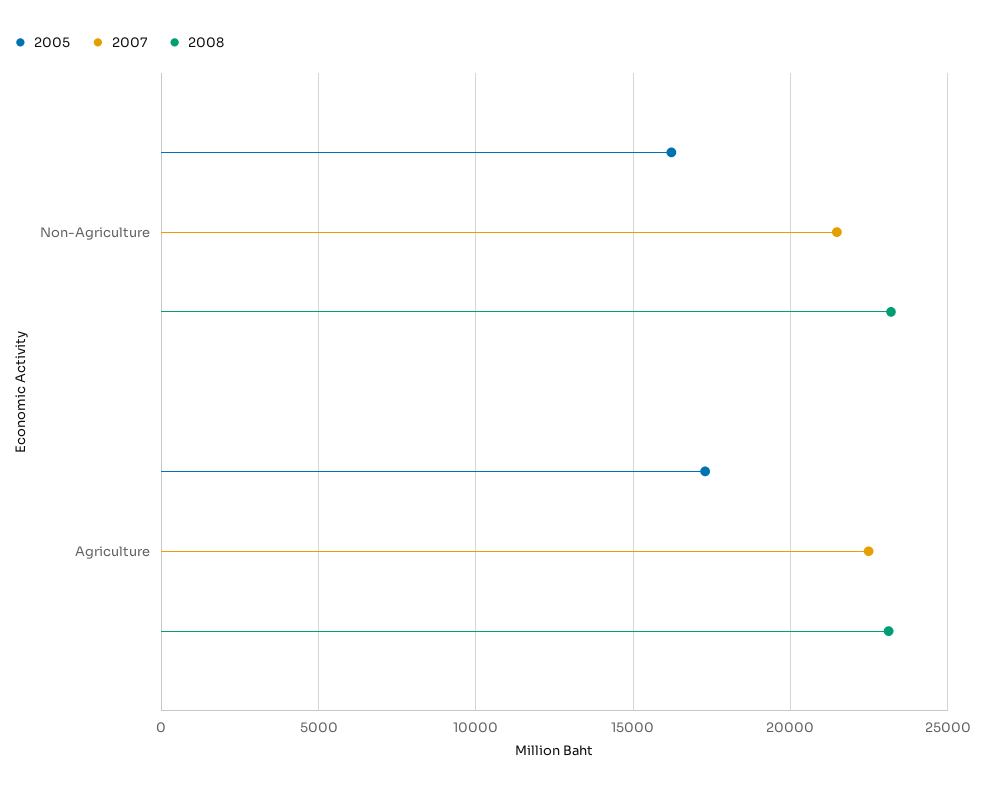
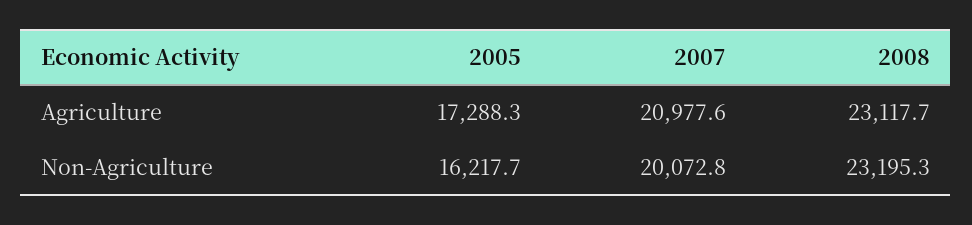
  {
    "2005": {
      "Non-Agriculture": 16217.7,
      "Agriculture": 17288.3
    },
    "2007": {
-     "Non-Agriculture": 21500,
+     "Non-Agriculture": 20072.8,
-     "Agriculture": 22500
+     "Agriculture": 20977.6
    },
    "2008": {
      "Non-Agriculture": 23195.3,
      "Agriculture": 23117.7
    }
  }

